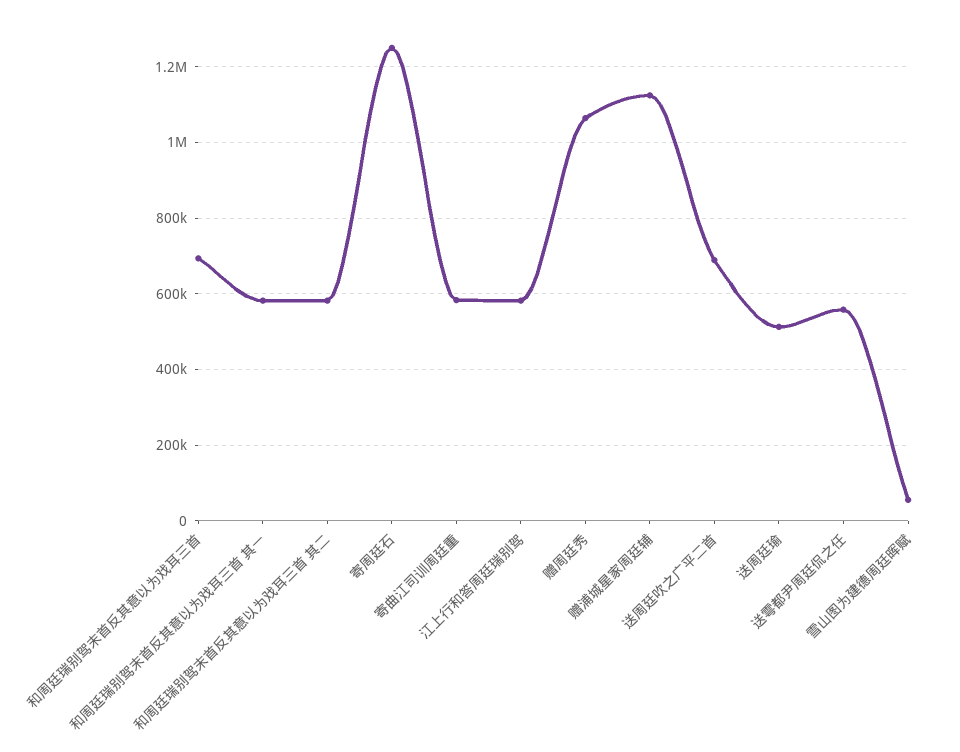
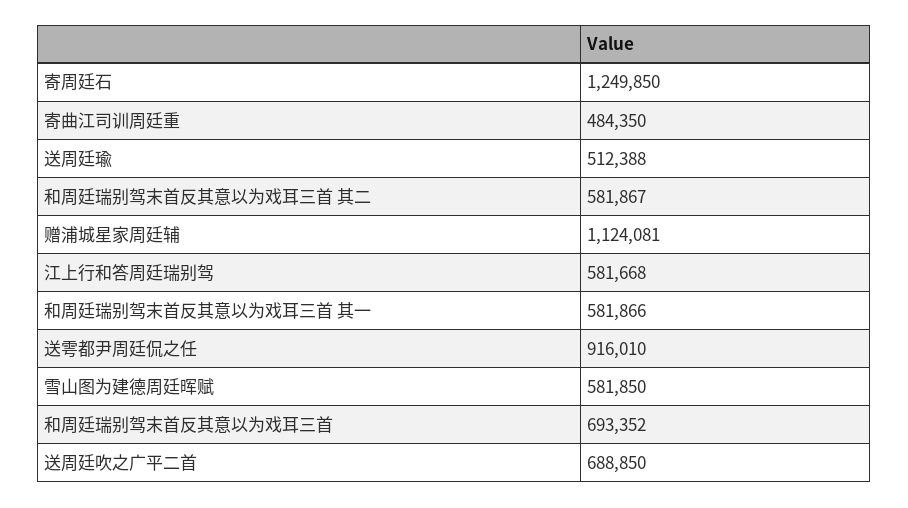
  {
    "和周廷瑞别驾末首反其意以为戏耳三首": 693352,
    "和周廷瑞别驾末首反其意以为戏耳三首 其一": 581866,
    "和周廷瑞别驾末首反其意以为戏耳三首 其二": 581867,
    "寄周廷石": 1249850,
-   "寄曲江司训周廷重": 580000,
+   "寄曲江司训周廷重": 484350,
    "江上行和答周廷瑞别驾": 581668,
-   "赠周廷秀": 1060000,
    "赠浦城星家周廷辅": 1124081,
    "送周廷吹之广平二首": 688850,
    "送周廷瑜": 512388,
-   "送雩都尹周廷侃之任": 560000,
+   "送雩都尹周廷侃之任": 916010,
-   "雪山图为建德周廷晖赋": 60000
+   "雪山图为建德周廷晖赋": 581850
  }

